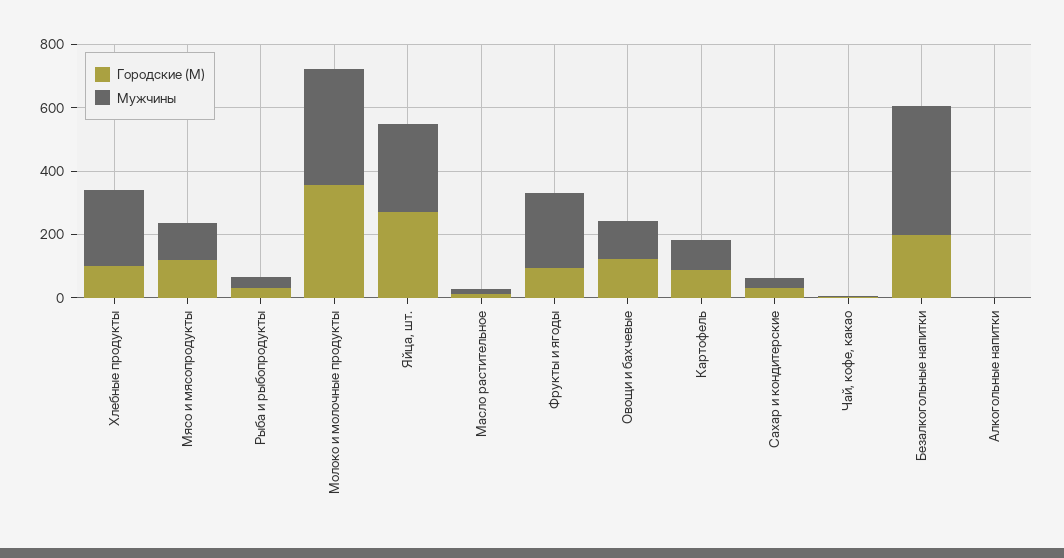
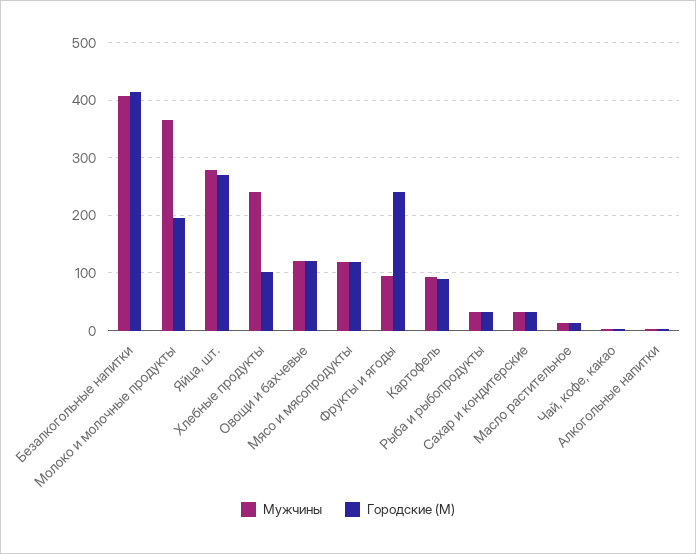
  {
    "Городские (М)": {
      "Хлебные продукты": 100,
      "Мясо и мясопродукты": 120,
      "Рыба и рыбопродукты": 40,
-     "Молоко и молочные продукты": 350,
+     "Молоко и молочные продукты": 200,
      "Яйца, шт.": 280,
      "Масло растительное": 20,
-     "Фрукты и ягоды": 100,
+     "Фрукты и ягоды": 240,
      "Овощи и бахчевые": 120,
      "Картофель": 80,
      "Сахар и кондитерские": 40,
      "Чай, кофе, какао": 0,
-     "Безалкогольные напитки": 200,
+     "Безалкогольные напитки": 420,
      "Алкогольные напитки": 0
    },
    "Мужчины": {
      "Хлебные продукты": 240,
      "Мясо и мясопродукты": 120,
      "Рыба и рыбопродукты": 40,
      "Молоко и молочные продукты": 360,
      "Яйца, шт.": 280,
      "Масло растительное": 20,
-     "Фрукты и ягоды": 250,
+     "Фрукты и ягоды": 100,
      "Овощи и бахчевые": 120,
      "Картофель": 100,
      "Сахар и кондитерские": 40,
      "Чай, кофе, какао": 0,
      "Безалкогольные напитки": 400,
      "Алкогольные напитки": 0
    }
  }

